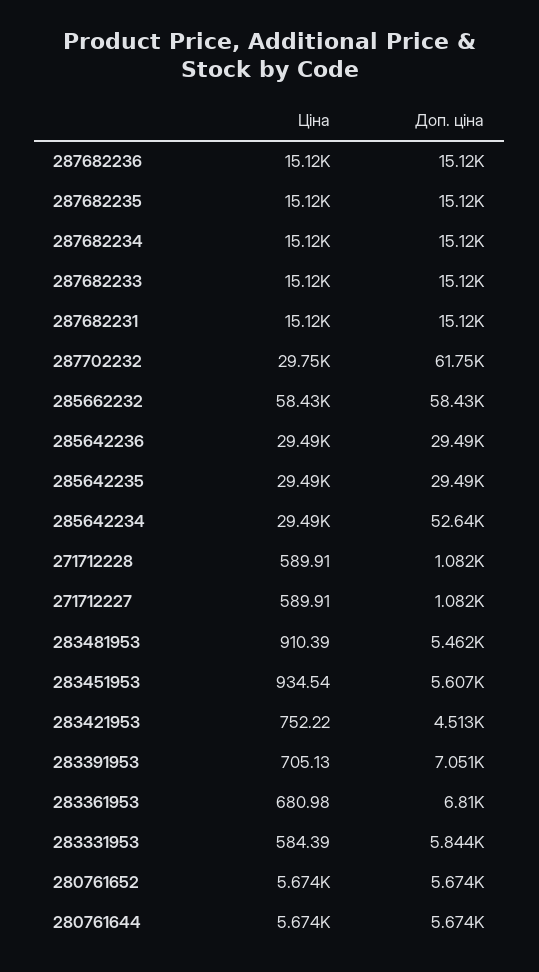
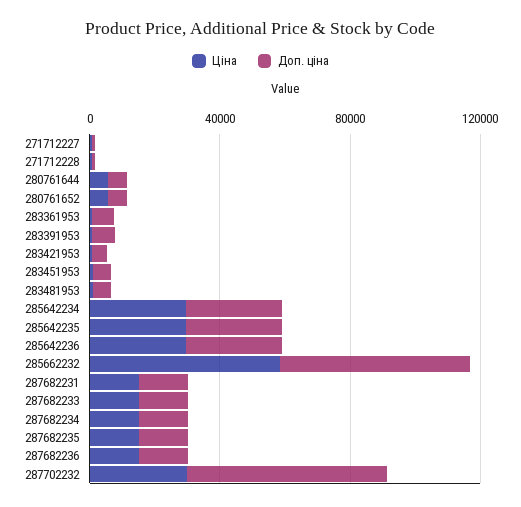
  {
    "Ціна": {
      "287682236": 15120,
      "287682235": 15120,
      "287682234": 15120,
      "287682233": 15120,
      "287682231": 15120,
      "287702232": 29750,
      "285662232": 58430,
      "285642236": 29490,
      "285642235": 29490,
      "285642234": 29490,
      "271712228": 589.91,
      "271712227": 589.91,
      "283481953": 910.39,
      "283451953": 934.54,
      "283421953": 752.22,
      "283391953": 705.13,
      "283361953": 680.98,
-     "283331953": 584.39,
      "280761652": 5674,
      "280761644": 5674
    },
    "Доп. ціна": {
      "287682236": 15120,
      "287682235": 15120,
      "287682234": 15120,
      "287682233": 15120,
      "287682231": 15120,
      "287702232": 61750,
      "285662232": 58430,
      "285642236": 29490,
      "285642235": 29490,
-     "285642234": 52640,
+     "285642234": 30000,
      "271712228": 1082,
      "271712227": 1082,
      "283481953": 5462,
      "283451953": 5607,
      "283421953": 4513,
      "283391953": 7051,
      "283361953": 6810,
-     "283331953": 5844,
      "280761652": 5674,
      "280761644": 5674
    }
  }

